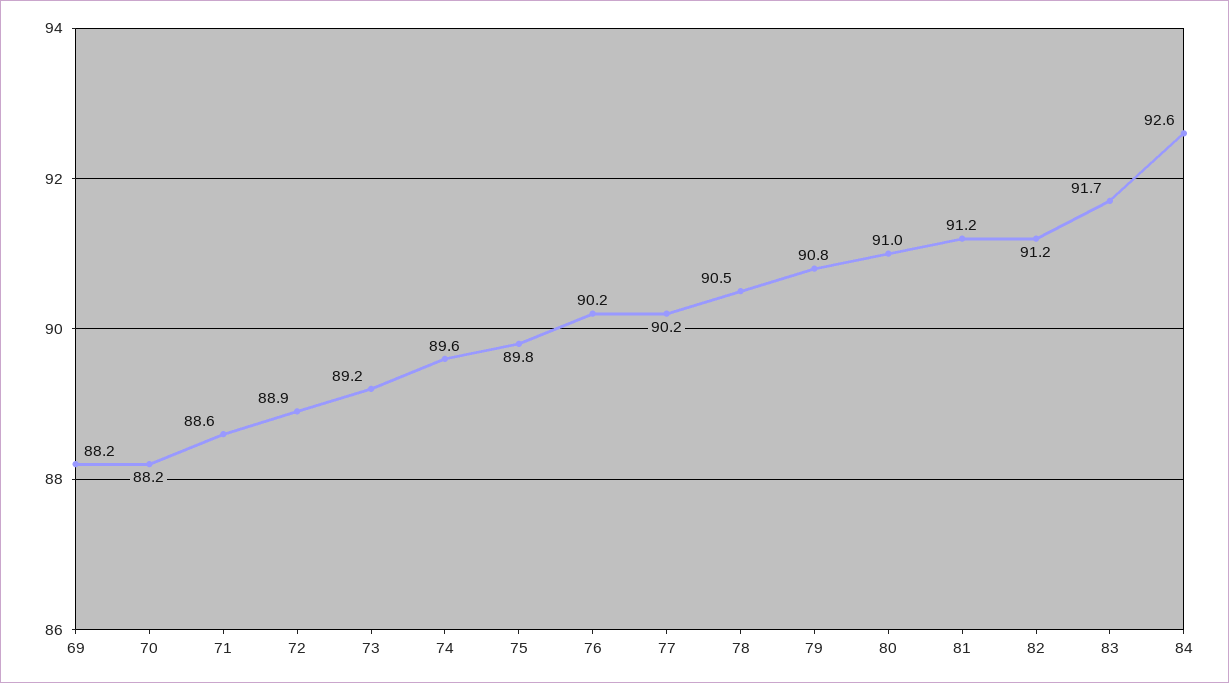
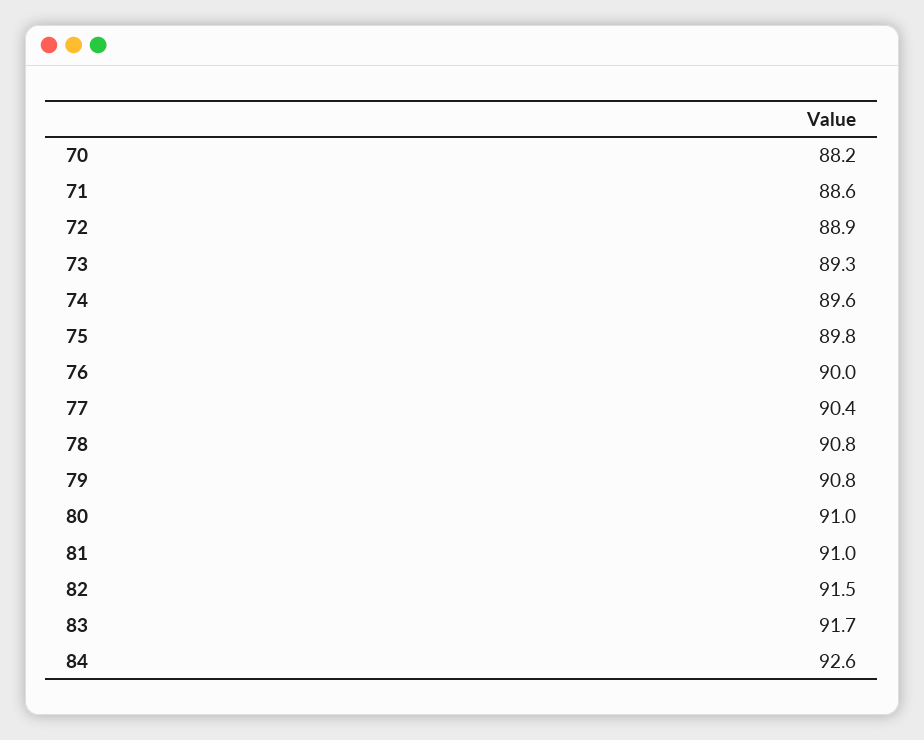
  {
-   "69": 88.2,
    "70": 88.2,
    "71": 88.6,
    "72": 88.9,
-   "73": 89.2,
+   "73": 89.3,
    "74": 89.6,
    "75": 89.8,
-   "76": 90.2,
+   "76": 90,
-   "77": 90.2,
+   "77": 90.4,
-   "78": 90.5,
+   "78": 90.8,
    "79": 90.8,
    "80": 91,
-   "81": 91.2,
+   "81": 91,
-   "82": 91.2,
+   "82": 91.5,
    "83": 91.7,
    "84": 92.6
  }

